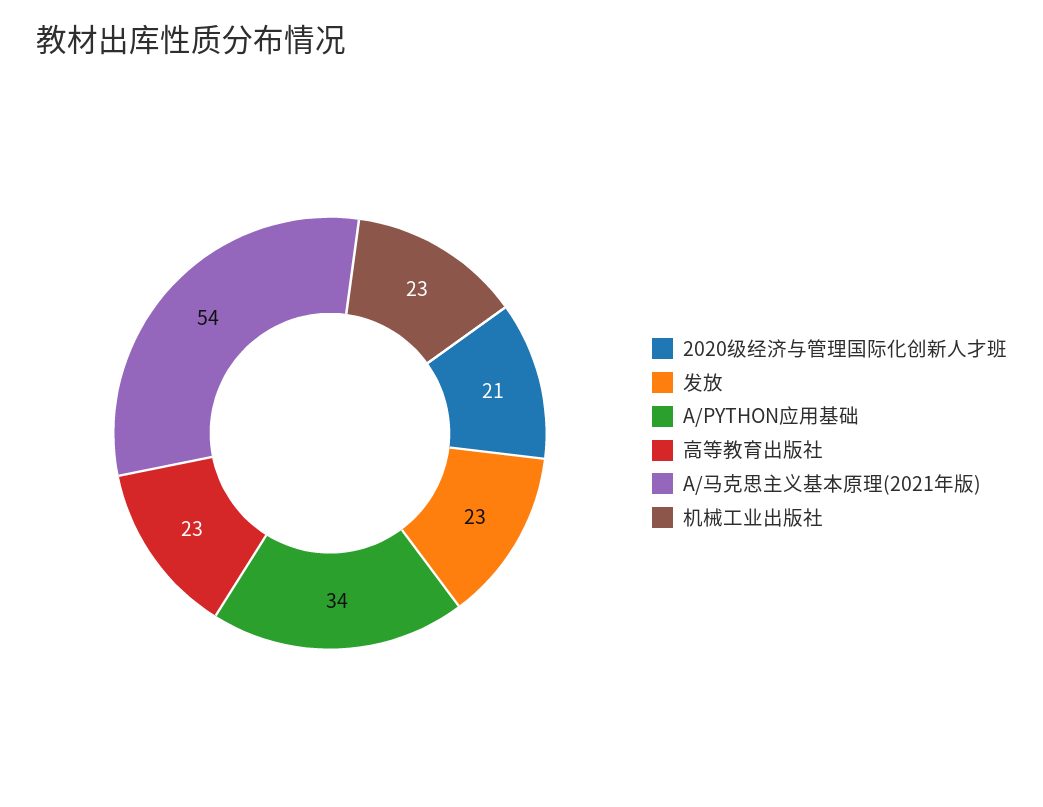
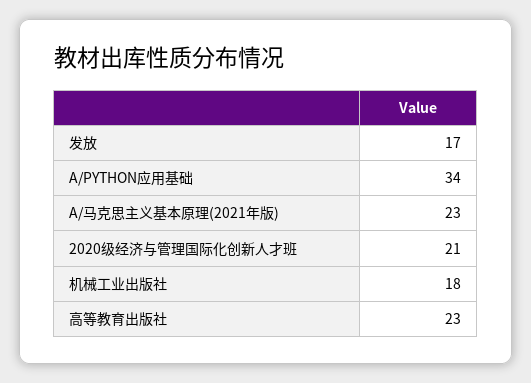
  {
    "2020级经济与管理国际化创新人才班": 21,
-   "发放": 23,
+   "发放": 17,
    "A/PYTHON应用基础": 34,
    "高等教育出版社": 23,
-   "A/马克思主义基本原理(2021年版)": 54,
+   "A/马克思主义基本原理(2021年版)": 23,
-   "机械工业出版社": 23
+   "机械工业出版社": 18
  }

